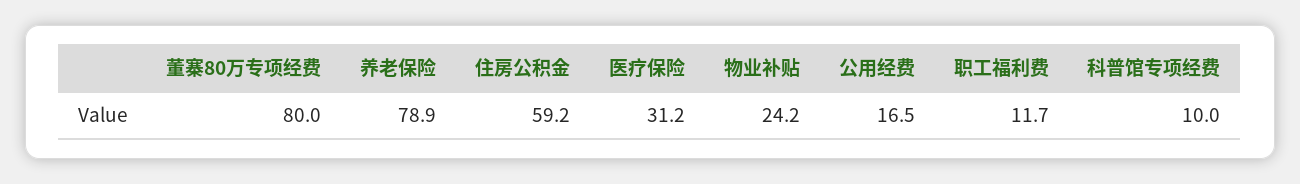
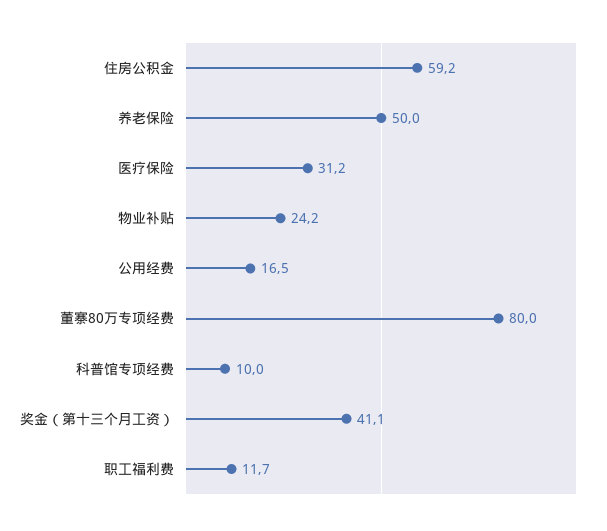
  {
    "董寨80万专项经费": 80,
-   "养老保险": 78.9,
+   "养老保险": 50,
    "住房公积金": 59.2,
    "医疗保险": 31.2,
    "物业补贴": 24.2,
    "公用经费": 16.5,
    "职工福利费": 11.7,
-   "科普馆专项经费": 10
+   "科普馆专项经费": 10,
+   "奖金（第十三个月工资）": 41.1
  }

